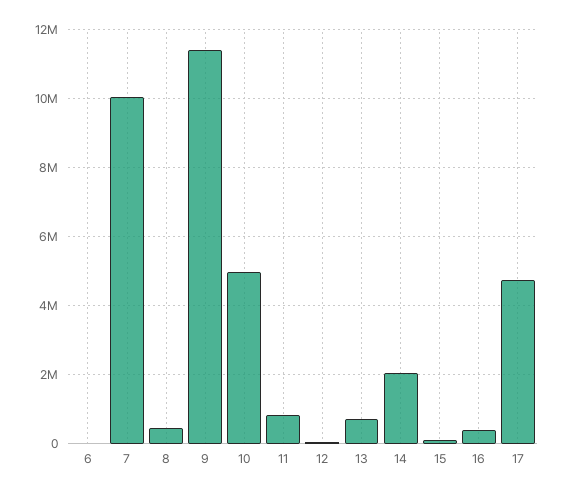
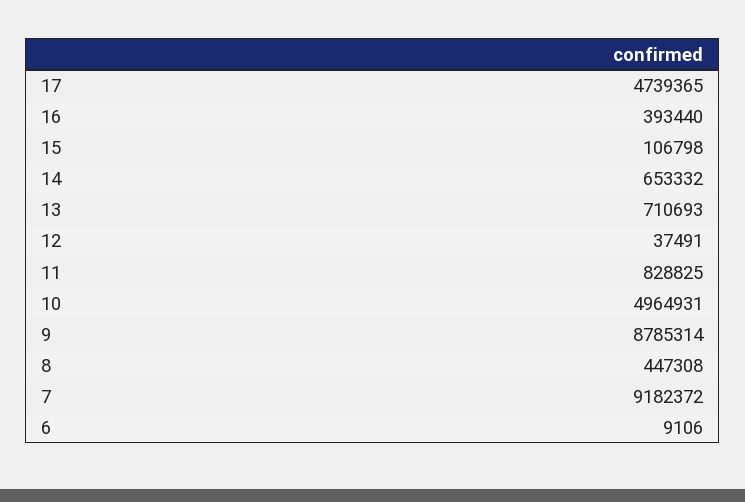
  {
    "6": 9106,
-   "7": 10000000,
+   "7": 9182372,
    "8": 447308,
-   "9": 11400000,
+   "9": 8785314,
    "10": 4964931,
    "11": 828825,
    "12": 37491,
    "13": 710693,
-   "14": 2000000,
+   "14": 653332,
    "15": 106798,
    "16": 393440,
    "17": 4739365
  }

